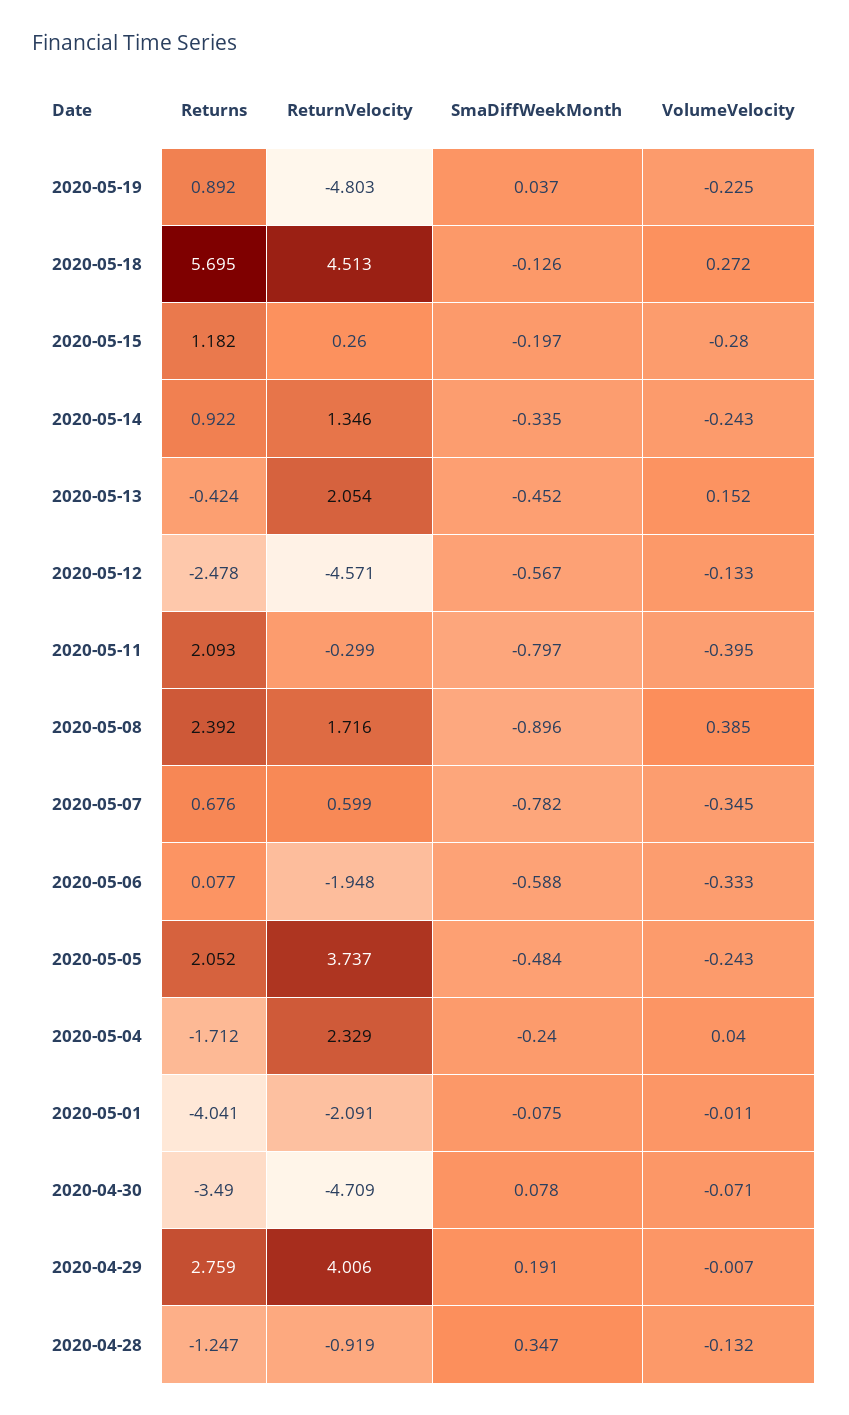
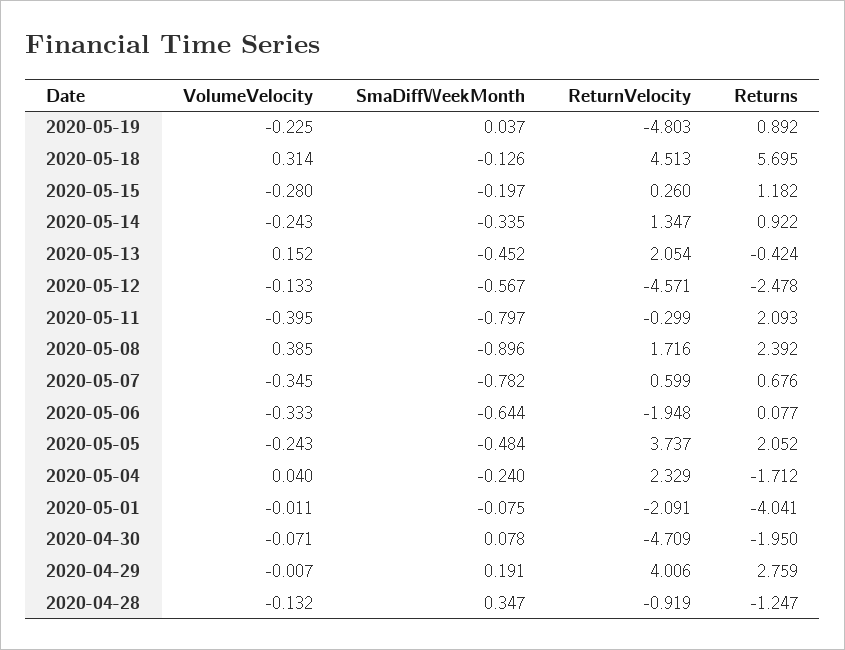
  {
    "Returns": {
      "2020-05-19": 0.892,
      "2020-05-18": 5.695,
      "2020-05-15": 1.182,
      "2020-05-14": 0.922,
      "2020-05-13": -0.424,
      "2020-05-12": -2.478,
      "2020-05-11": 2.093,
      "2020-05-08": 2.392,
      "2020-05-07": 0.676,
      "2020-05-06": 0.077,
      "2020-05-05": 2.052,
      "2020-05-04": -1.712,
      "2020-05-01": -4.041,
-     "2020-04-30": -3.49,
+     "2020-04-30": -1.95,
      "2020-04-29": 2.759,
      "2020-04-28": -1.247
    },
    "ReturnVelocity": {
      "2020-05-19": -4.803,
      "2020-05-18": 4.513,
      "2020-05-15": 0.26,
-     "2020-05-14": 1.346,
+     "2020-05-14": 1.347,
      "2020-05-13": 2.054,
      "2020-05-12": -4.571,
      "2020-05-11": -0.299,
      "2020-05-08": 1.716,
      "2020-05-07": 0.599,
      "2020-05-06": -1.948,
      "2020-05-05": 3.737,
      "2020-05-04": 2.329,
      "2020-05-01": -2.091,
      "2020-04-30": -4.709,
      "2020-04-29": 4.006,
      "2020-04-28": -0.919
    },
    "SmaDiffWeekMonth": {
      "2020-05-19": 0.037,
      "2020-05-18": -0.126,
      "2020-05-15": -0.197,
      "2020-05-14": -0.335,
      "2020-05-13": -0.452,
      "2020-05-12": -0.567,
      "2020-05-11": -0.797,
      "2020-05-08": -0.896,
      "2020-05-07": -0.782,
-     "2020-05-06": -0.588,
+     "2020-05-06": -0.644,
      "2020-05-05": -0.484,
      "2020-05-04": -0.24,
      "2020-05-01": -0.075,
      "2020-04-30": 0.078,
      "2020-04-29": 0.191,
      "2020-04-28": 0.347
    },
    "VolumeVelocity": {
      "2020-05-19": -0.225,
-     "2020-05-18": 0.272,
+     "2020-05-18": 0.314,
      "2020-05-15": -0.28,
      "2020-05-14": -0.243,
      "2020-05-13": 0.152,
      "2020-05-12": -0.133,
      "2020-05-11": -0.395,
      "2020-05-08": 0.385,
      "2020-05-07": -0.345,
      "2020-05-06": -0.333,
      "2020-05-05": -0.243,
      "2020-05-04": 0.04,
      "2020-05-01": -0.011,
      "2020-04-30": -0.071,
      "2020-04-29": -0.007,
      "2020-04-28": -0.132
    }
  }

